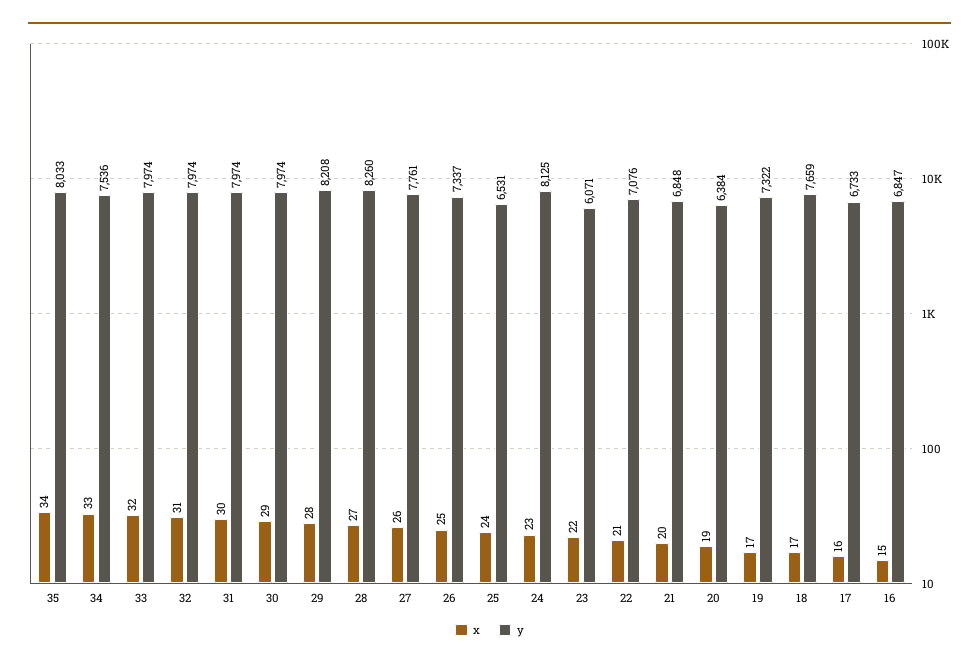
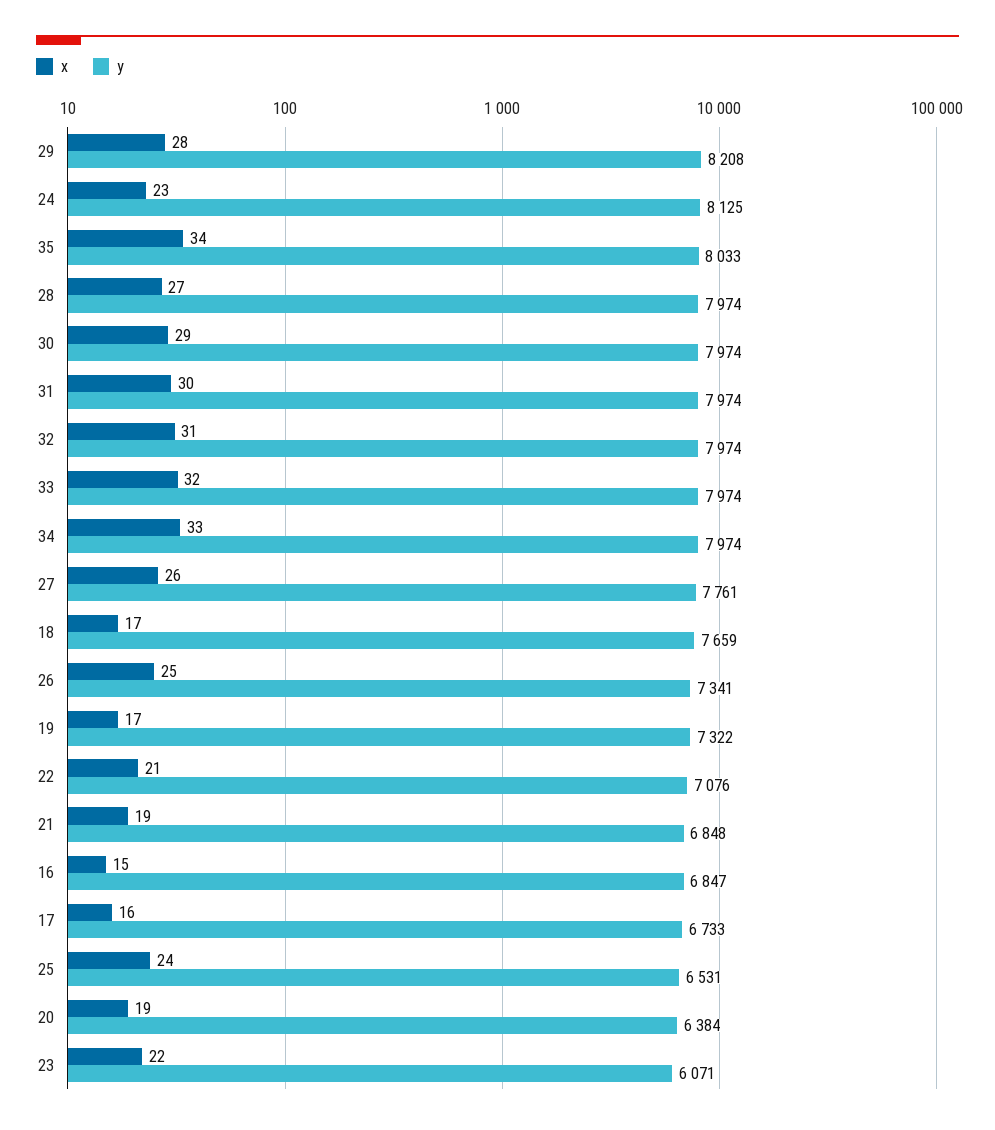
  {
    "x": {
      "35": 34,
      "34": 33,
      "33": 32,
      "32": 31,
      "31": 30,
      "30": 29,
      "29": 28,
      "28": 27,
      "27": 26,
      "26": 25,
      "25": 24,
      "24": 23,
      "23": 22,
      "22": 21,
-     "21": 20,
+     "21": 19,
      "20": 19,
      "19": 17,
      "18": 17,
      "17": 16,
      "16": 15
    },
    "y": {
      "35": 8033,
-     "34": 7536,
+     "34": 7974,
      "33": 7974,
      "32": 7974,
      "31": 7974,
      "30": 7974,
      "29": 8208,
-     "28": 8260,
+     "28": 7974,
      "27": 7761,
-     "26": 7337,
+     "26": 7341,
      "25": 6531,
      "24": 8125,
      "23": 6071,
      "22": 7076,
      "21": 6848,
      "20": 6384,
      "19": 7322,
      "18": 7659,
      "17": 6733,
      "16": 6847
    }
  }

